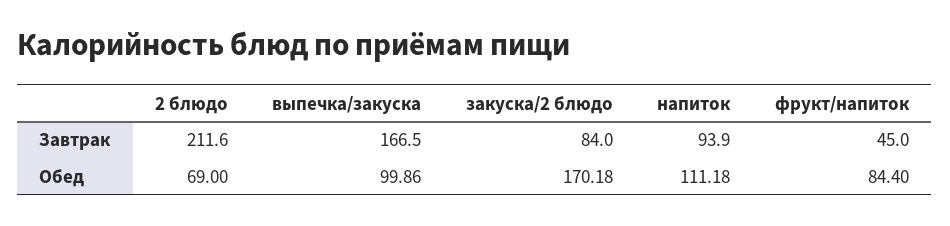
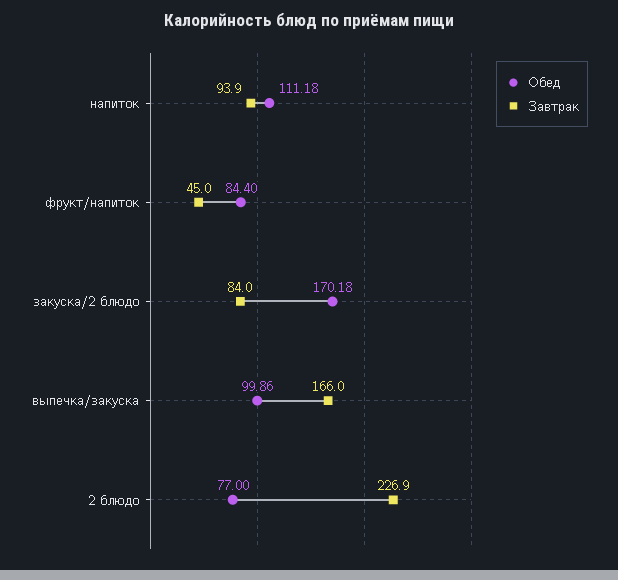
  {
    "Завтрак": {
-     "2 блюдо": 211.6,
+     "2 блюдо": 226.9,
-     "выпечка/закуска": 166.5,
+     "выпечка/закуска": 166,
      "закуска/2 блюдо": 84,
      "напиток": 93.9,
      "фрукт/напиток": 45
    },
    "Обед": {
-     "2 блюдо": 69,
+     "2 блюдо": 77,
      "выпечка/закуска": 99.86,
      "закуска/2 блюдо": 170.18,
      "напиток": 111.18,
      "фрукт/напиток": 84.4
    }
  }

